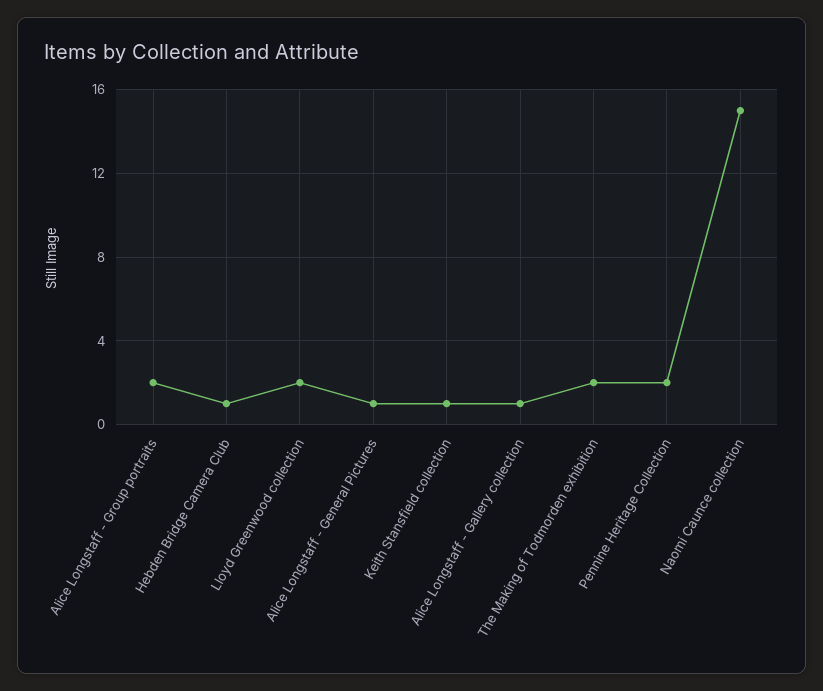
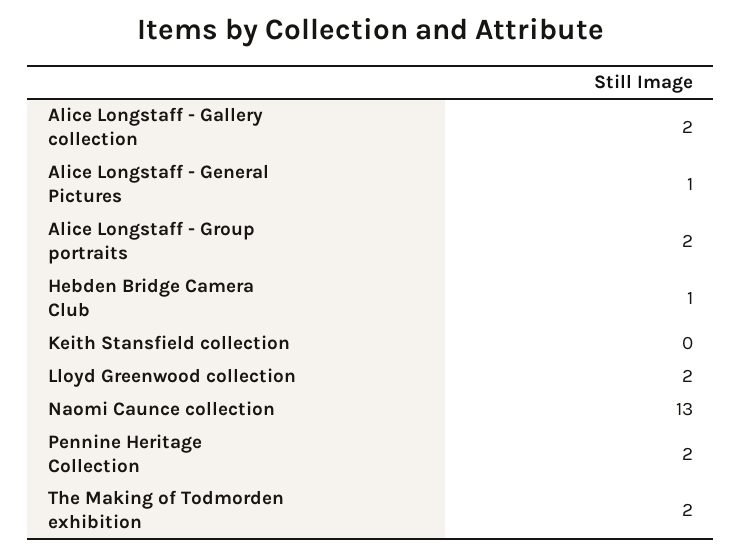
  {
    "Alice Longstaff - Group portraits": 2,
    "Hebden Bridge Camera Club": 1,
    "Lloyd Greenwood collection": 2,
    "Alice Longstaff - General Pictures": 1,
-   "Keith Stansfield collection": 1,
+   "Keith Stansfield collection": 0,
-   "Alice Longstaff - Gallery collection": 1,
+   "Alice Longstaff - Gallery collection": 2,
    "The Making of Todmorden exhibition": 2,
    "Pennine Heritage Collection": 2,
-   "Naomi Caunce collection": 15
+   "Naomi Caunce collection": 13
  }

